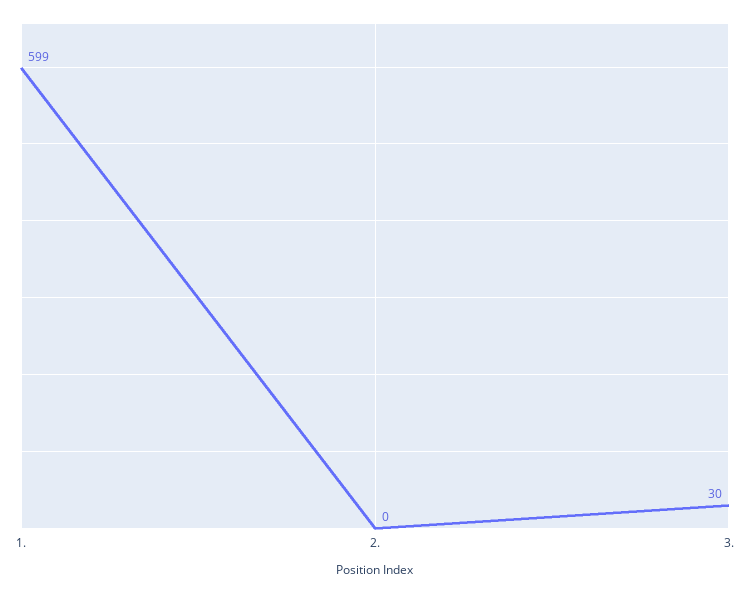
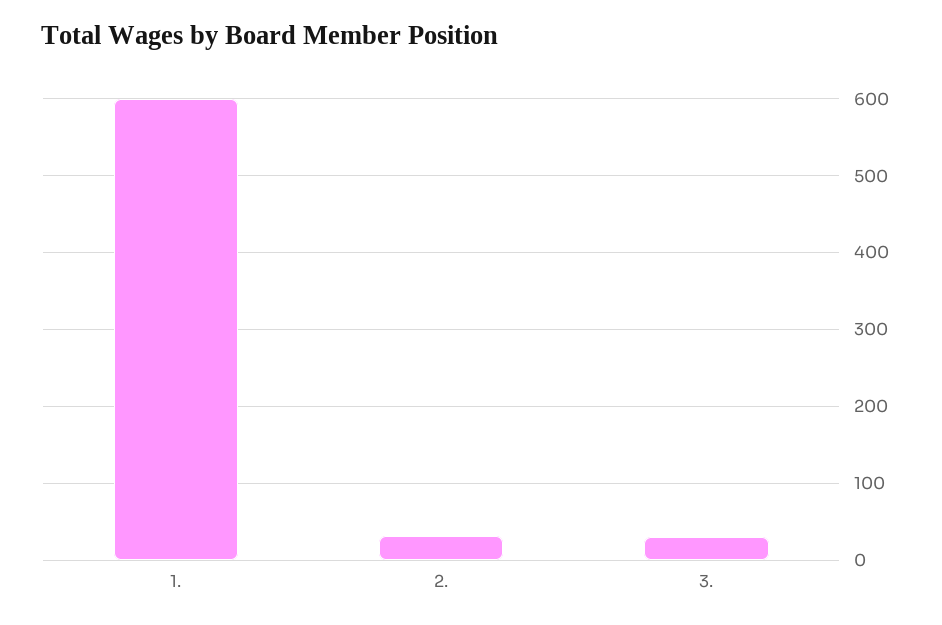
  {
    "1.": 599,
-   "2.": 0,
+   "2.": 30,
    "3.": 30
  }

